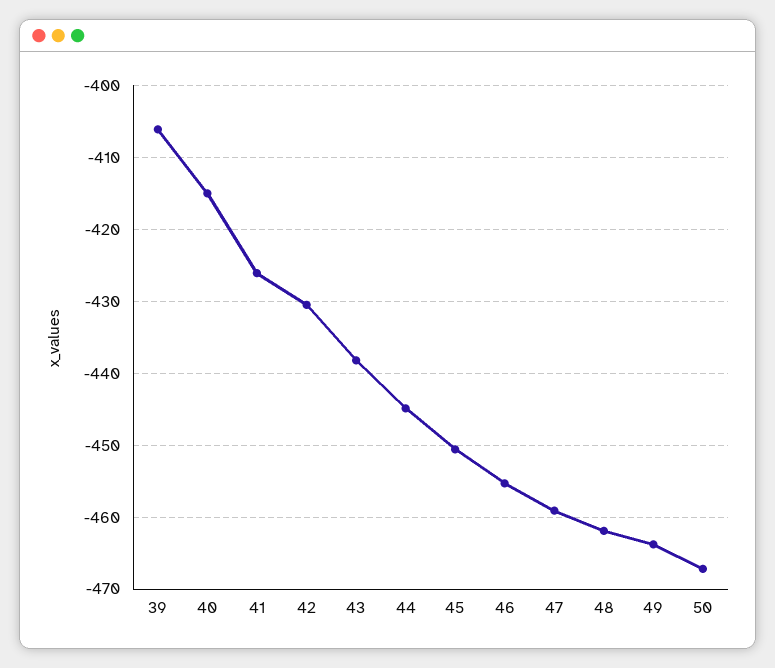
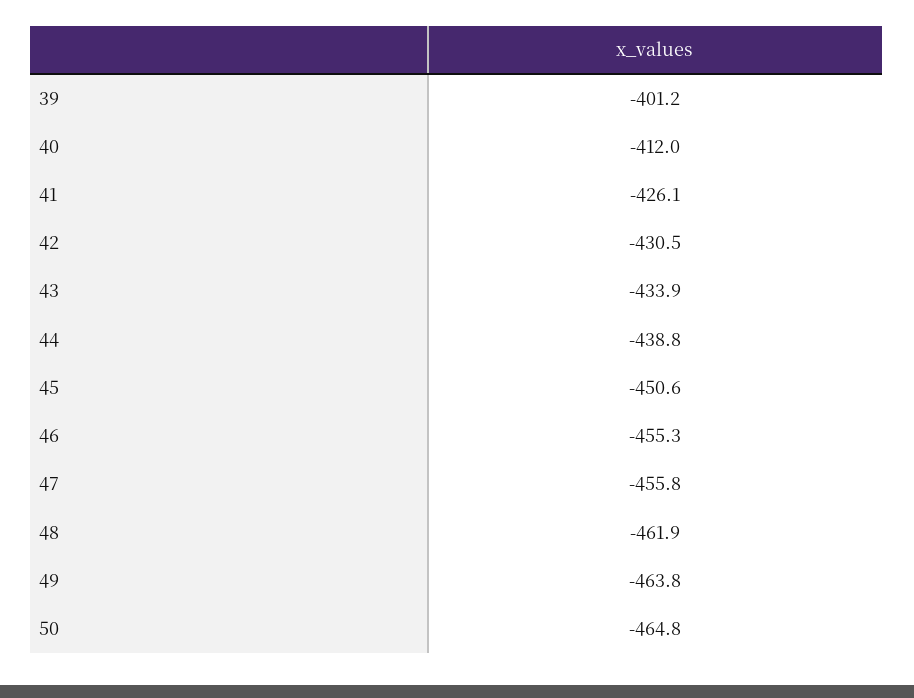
  {
-   "39": -406,
+   "39": -401.2,
-   "40": -415,
+   "40": -412,
    "41": -426.1,
    "42": -430.5,
-   "43": -438,
+   "43": -433.9,
-   "44": -445,
+   "44": -438.8,
    "45": -450.6,
    "46": -455.3,
-   "47": -459,
+   "47": -455.8,
    "48": -461.9,
    "49": -463.8,
-   "50": -467
+   "50": -464.8
  }

